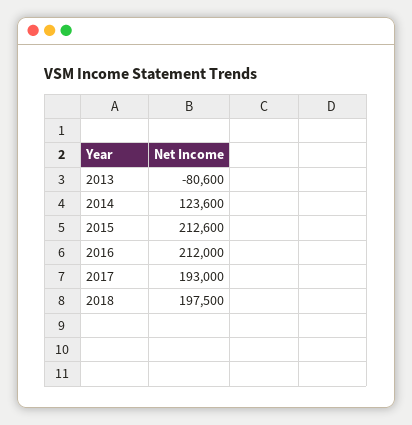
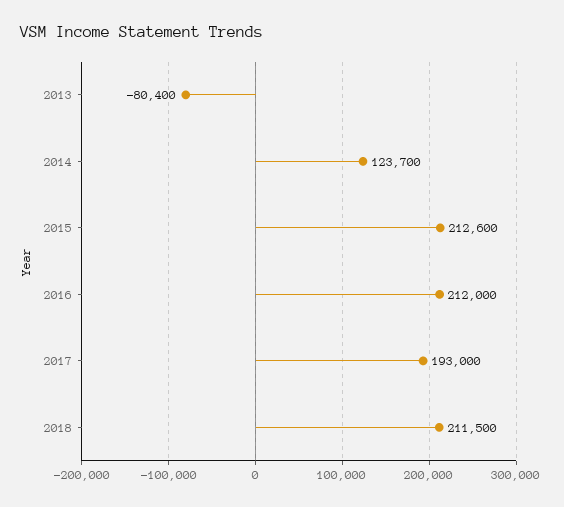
  {
-   "2013": -80600,
+   "2013": -80400,
-   "2014": 123600,
+   "2014": 123700,
    "2015": 212600,
    "2016": 212000,
    "2017": 193000,
-   "2018": 197500
+   "2018": 211500
  }

